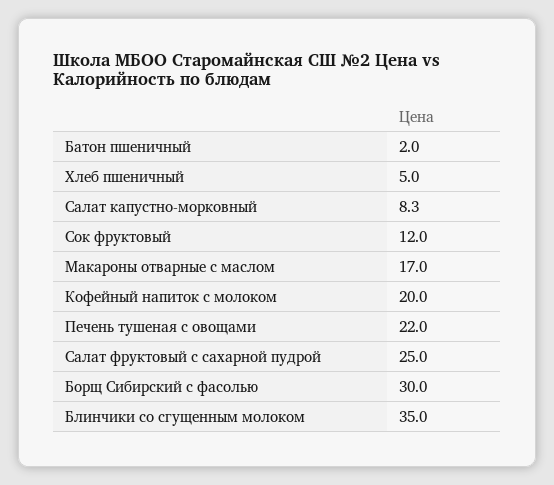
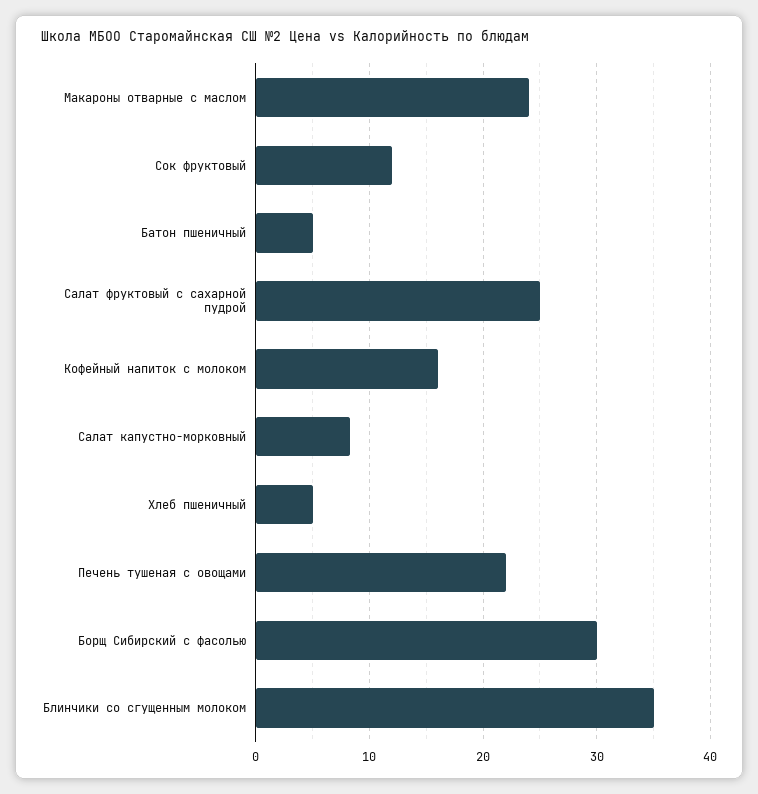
  {
-   "Батон пшеничный": 2,
+   "Батон пшеничный": 5,
    "Хлеб пшеничный": 5,
    "Салат капустно-морковный": 8.3,
    "Сок фруктовый": 12,
-   "Макароны отварные с маслом": 17,
+   "Макароны отварные с маслом": 24,
-   "Кофейный напиток с молоком": 20,
+   "Кофейный напиток с молоком": 16,
    "Печень тушеная с овощами": 22,
    "Салат фруктовый с сахарной пудрой": 25,
    "Борщ Сибирский с фасолью": 30,
    "Блинчики со сгущенным молоком": 35
  }

